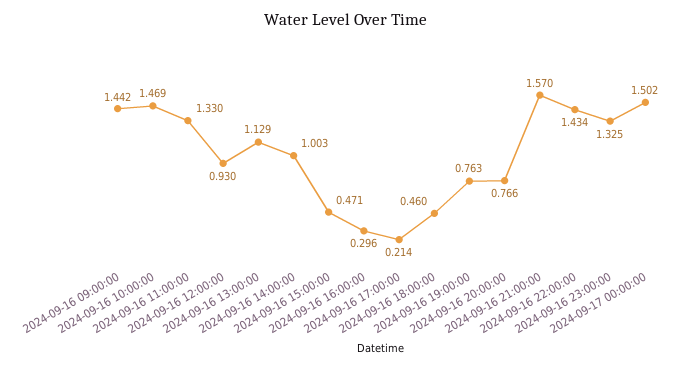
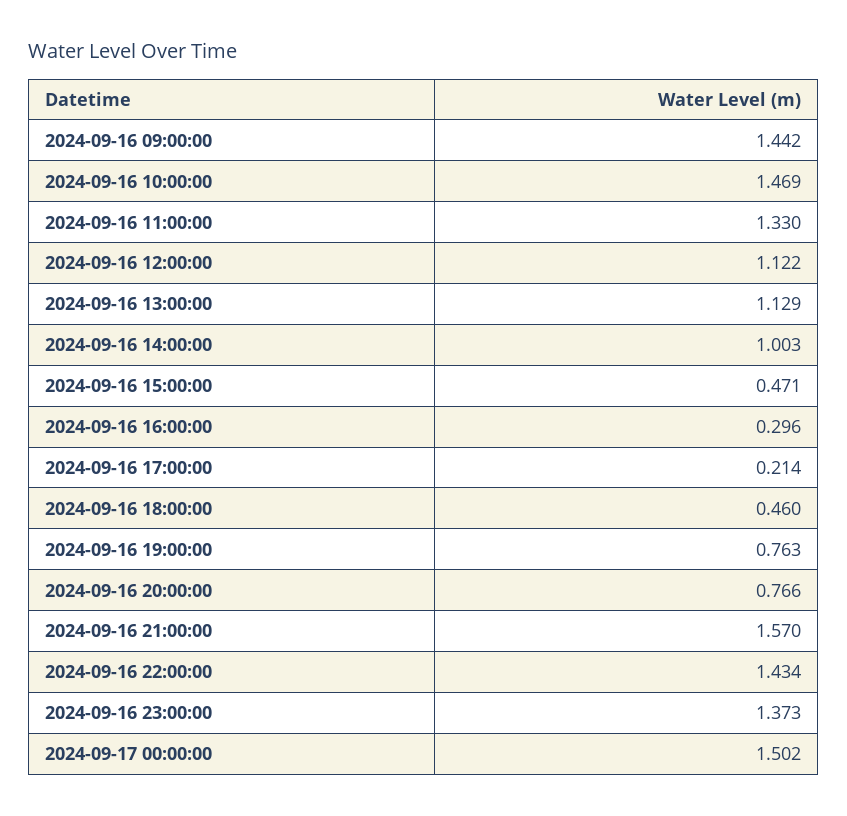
  {
    "2024-09-16 09:00:00": 1.442,
    "2024-09-16 10:00:00": 1.469,
    "2024-09-16 11:00:00": 1.33,
-   "2024-09-16 12:00:00": 0.93,
+   "2024-09-16 12:00:00": 1.122,
    "2024-09-16 13:00:00": 1.129,
    "2024-09-16 14:00:00": 1.003,
    "2024-09-16 15:00:00": 0.471,
    "2024-09-16 16:00:00": 0.296,
    "2024-09-16 17:00:00": 0.214,
    "2024-09-16 18:00:00": 0.46,
    "2024-09-16 19:00:00": 0.763,
    "2024-09-16 20:00:00": 0.766,
    "2024-09-16 21:00:00": 1.57,
    "2024-09-16 22:00:00": 1.434,
-   "2024-09-16 23:00:00": 1.325,
+   "2024-09-16 23:00:00": 1.373,
    "2024-09-17 00:00:00": 1.502
  }

